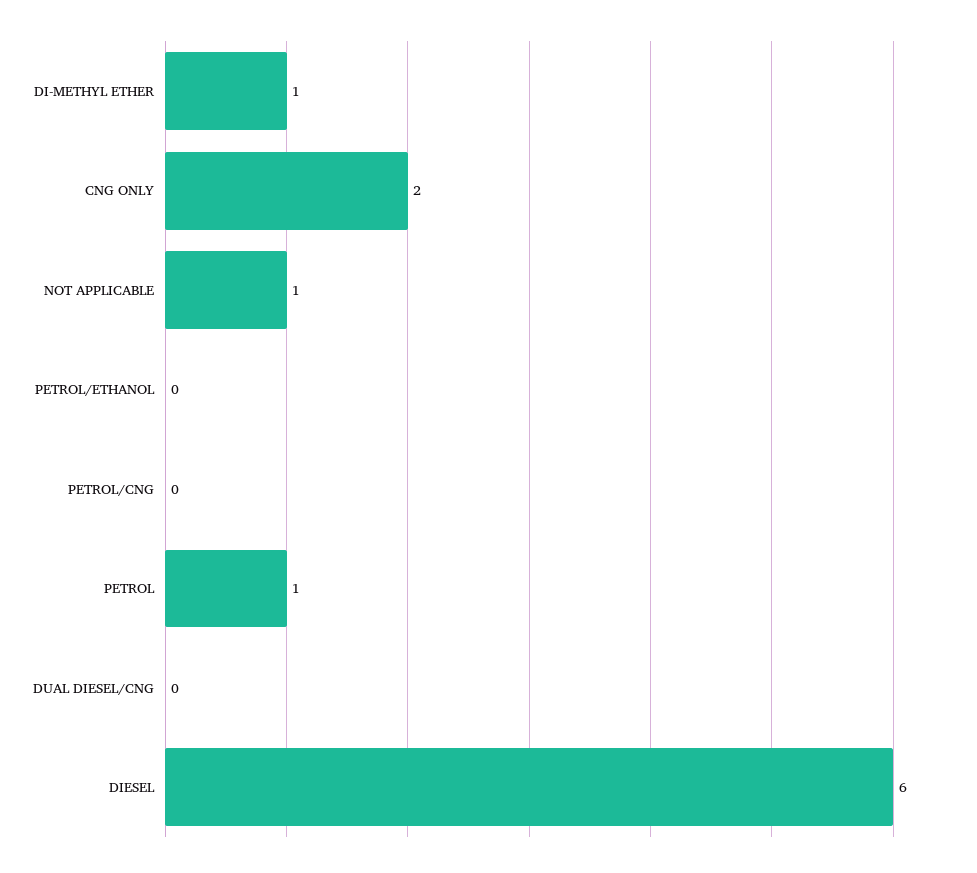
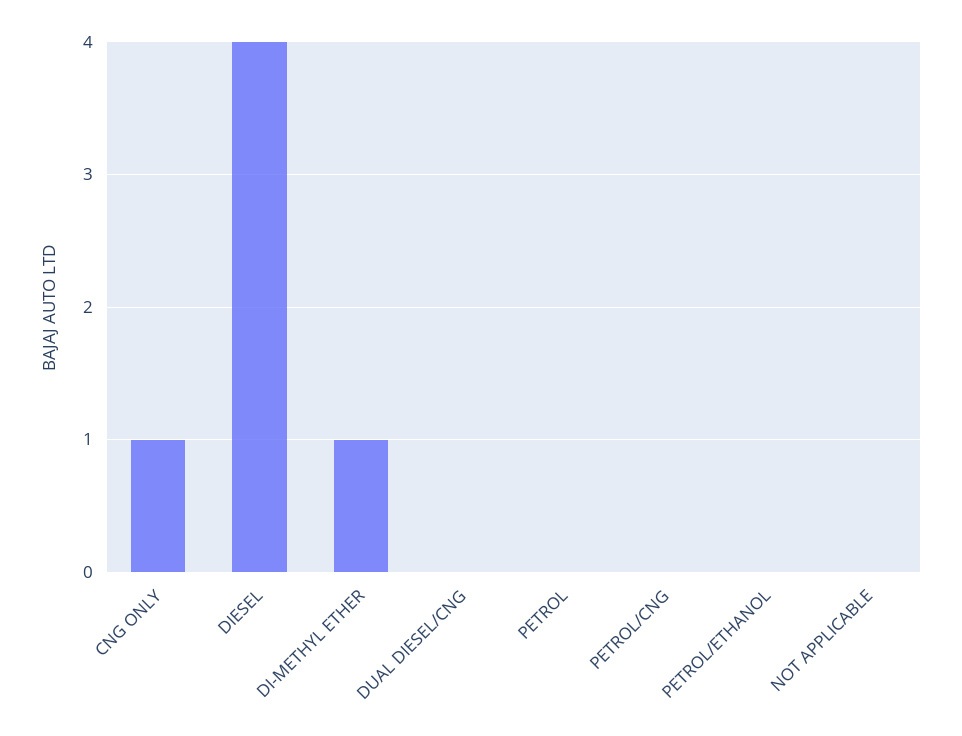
  {
    "DI-METHYL ETHER": 1,
-   "CNG ONLY": 2,
+   "CNG ONLY": 1,
-   "NOT APPLICABLE": 1,
+   "NOT APPLICABLE": 0,
    "PETROL/ETHANOL": 0,
    "PETROL/CNG": 0,
-   "PETROL": 1,
+   "PETROL": 0,
    "DUAL DIESEL/CNG": 0,
-   "DIESEL": 6
+   "DIESEL": 4
  }

